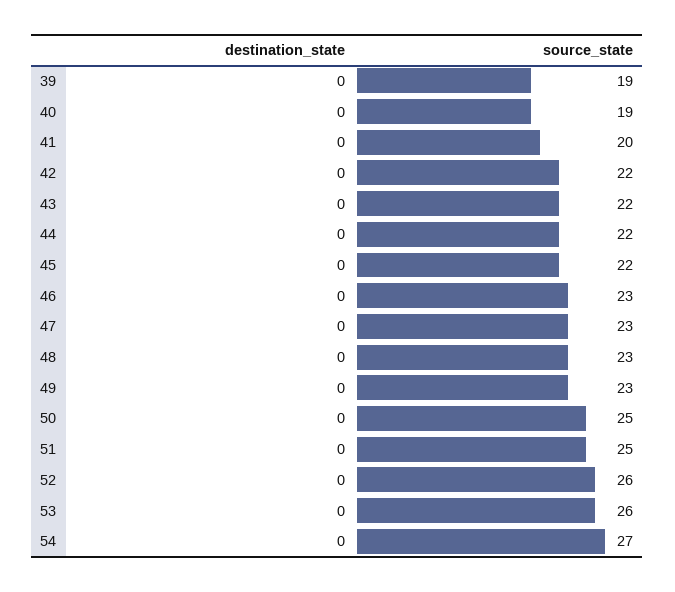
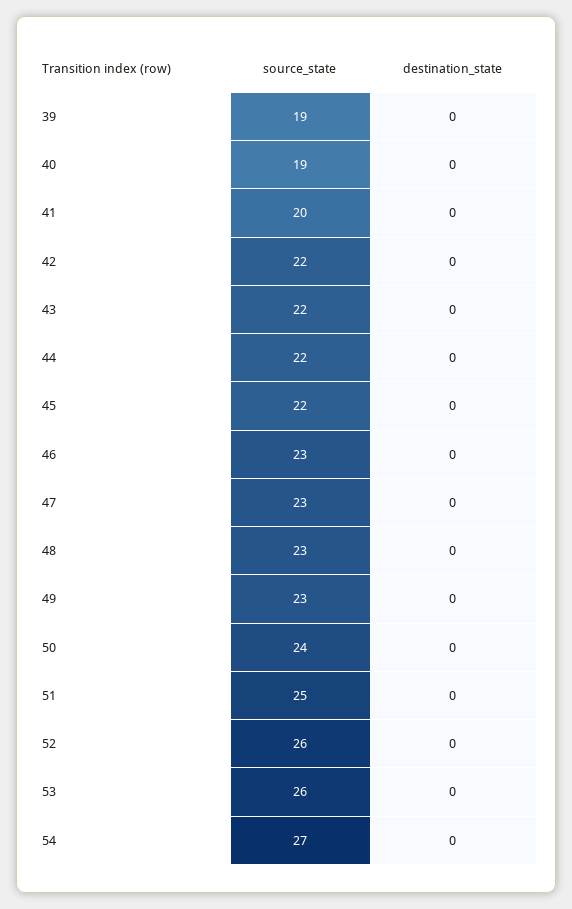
  {
    "destination_state": {
      "39": 0,
      "40": 0,
      "41": 0,
      "42": 0,
      "43": 0,
      "44": 0,
      "45": 0,
      "46": 0,
      "47": 0,
      "48": 0,
      "49": 0,
      "50": 0,
      "51": 0,
      "52": 0,
      "53": 0,
      "54": 0
    },
    "source_state": {
      "39": 19,
      "40": 19,
      "41": 20,
      "42": 22,
      "43": 22,
      "44": 22,
      "45": 22,
      "46": 23,
      "47": 23,
      "48": 23,
      "49": 23,
-     "50": 25,
+     "50": 24,
      "51": 25,
      "52": 26,
      "53": 26,
      "54": 27
    }
  }

